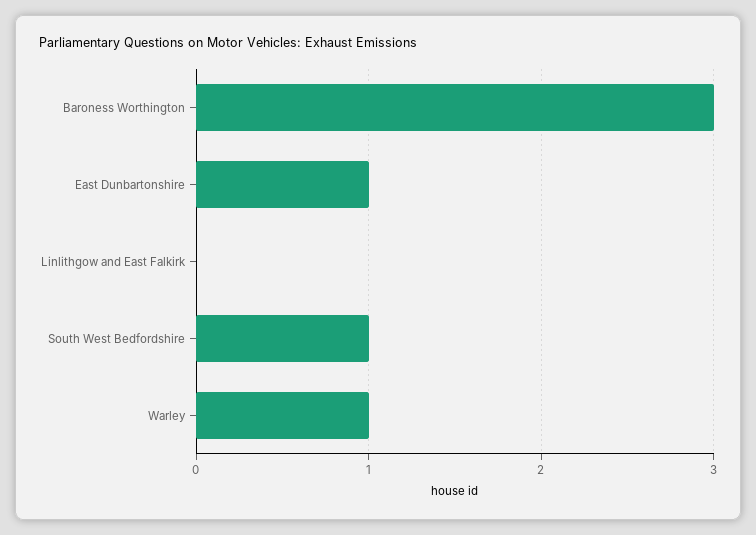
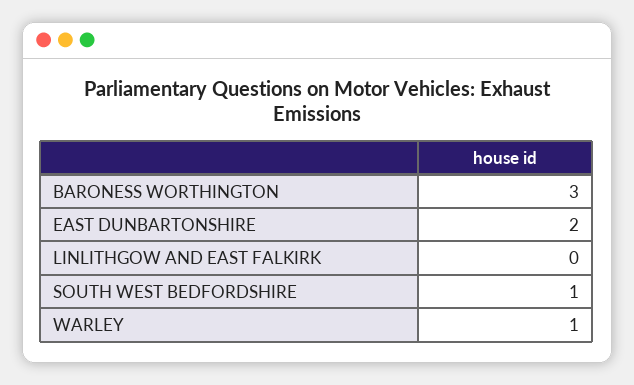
  {
    "Baroness Worthington": 3,
-   "East Dunbartonshire": 1,
+   "East Dunbartonshire": 2,
    "Linlithgow and East Falkirk": 0,
    "South West Bedfordshire": 1,
    "Warley": 1
  }

